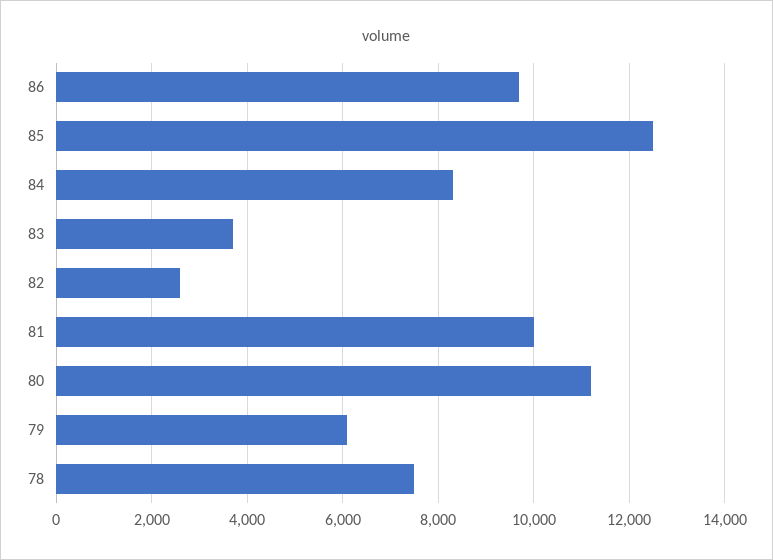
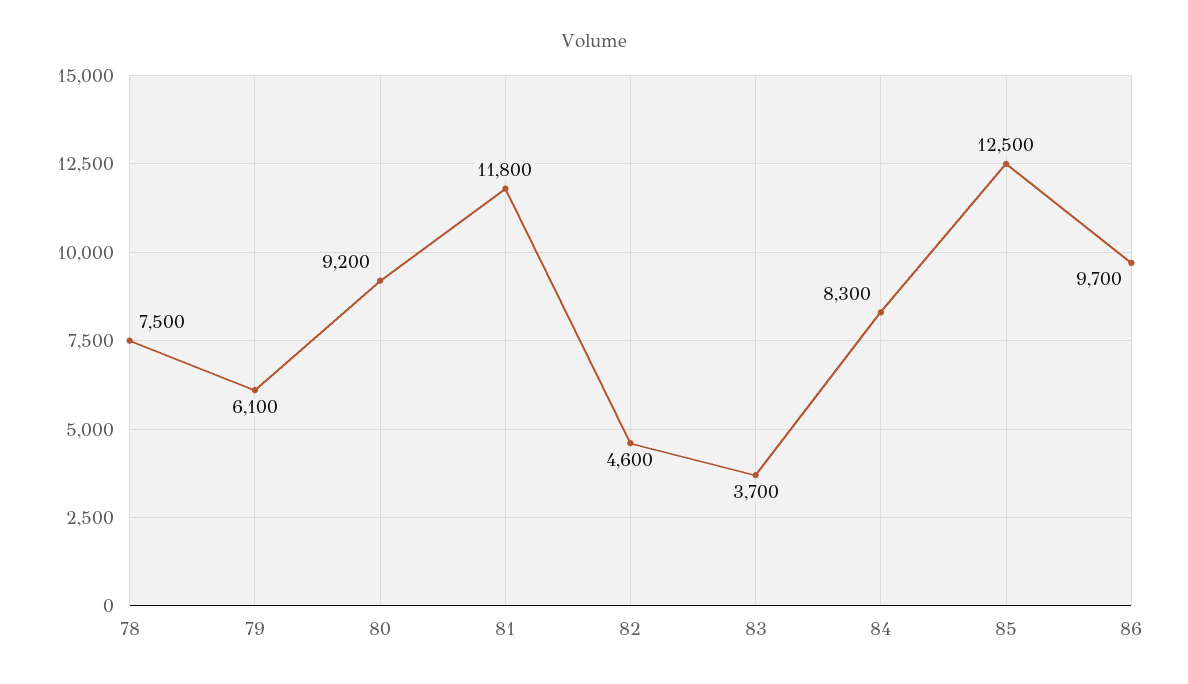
  {
    "86": 9700,
    "85": 12500,
    "84": 8300,
    "83": 3700,
-   "82": 2600,
+   "82": 4600,
-   "81": 10000,
+   "81": 11800,
-   "80": 11200,
+   "80": 9200,
    "79": 6100,
    "78": 7500
  }

